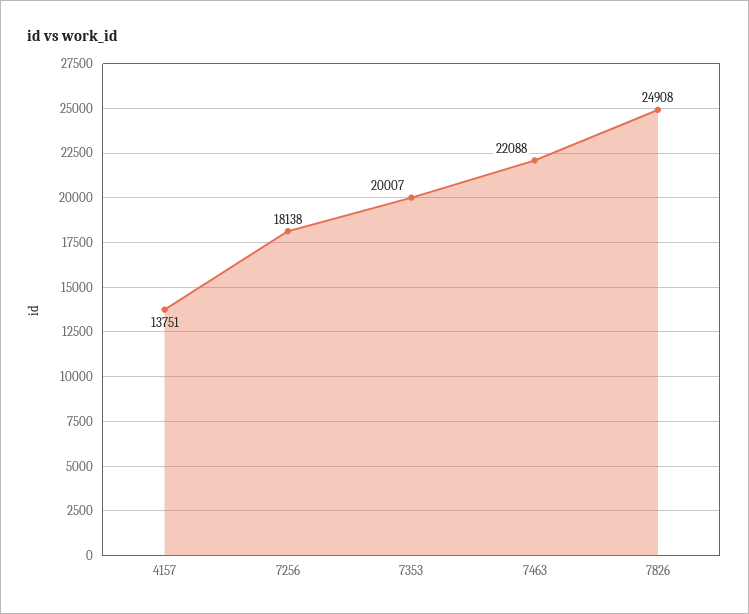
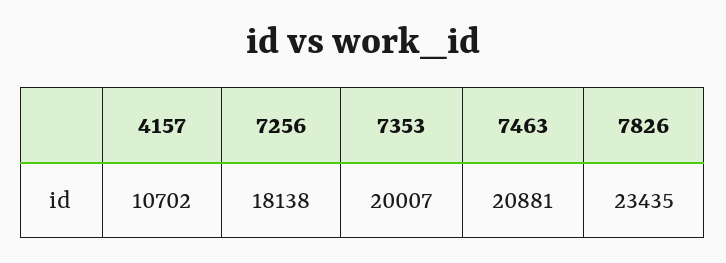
  {
-   "4157": 13751,
+   "4157": 10702,
    "7256": 18138,
    "7353": 20007,
-   "7463": 22088,
+   "7463": 20881,
-   "7826": 24908
+   "7826": 23435
  }

